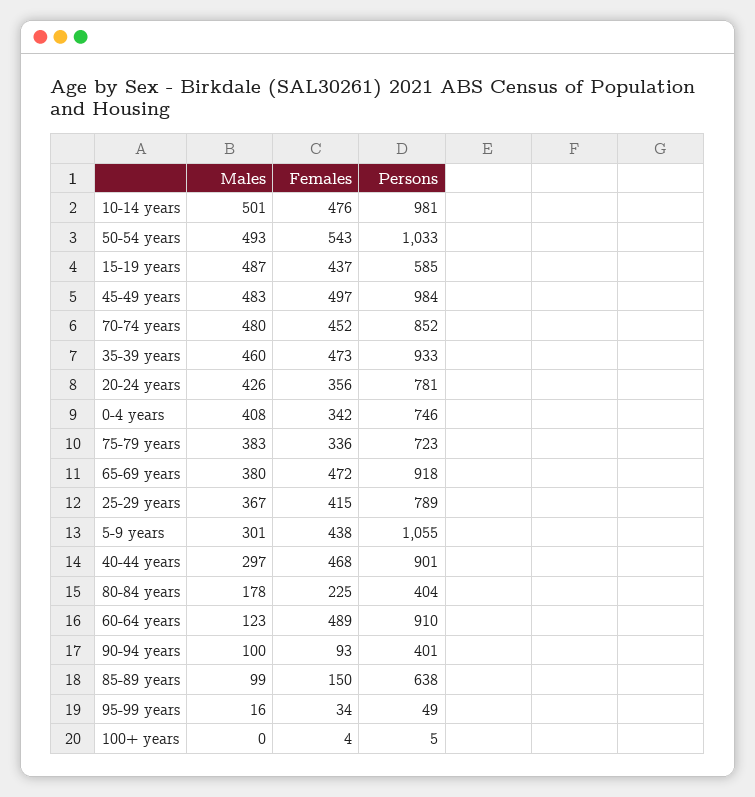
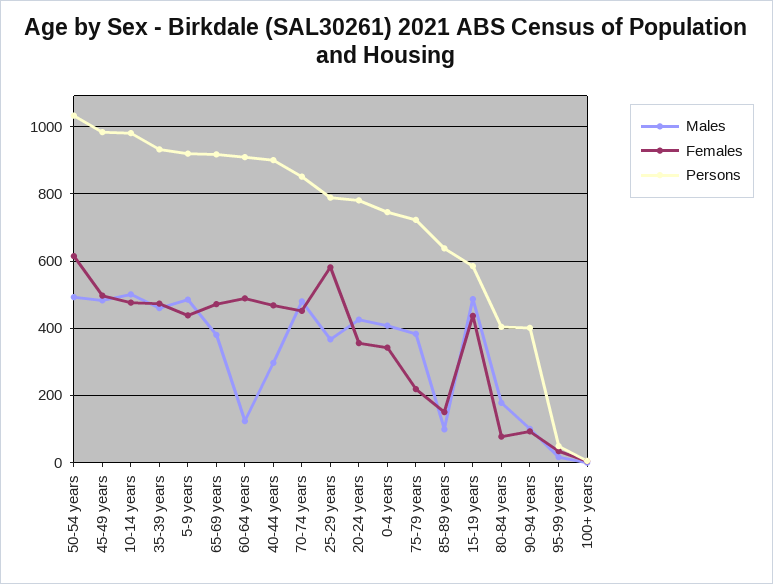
  {
    "Males": {
      "10-14 years": 501,
      "50-54 years": 493,
      "15-19 years": 487,
      "45-49 years": 483,
      "70-74 years": 480,
      "35-39 years": 460,
      "20-24 years": 426,
      "0-4 years": 408,
      "75-79 years": 383,
      "65-69 years": 380,
      "25-29 years": 367,
-     "5-9 years": 301,
+     "5-9 years": 480,
      "40-44 years": 297,
      "80-84 years": 178,
      "60-64 years": 123,
      "90-94 years": 100,
      "85-89 years": 99,
      "95-99 years": 16,
      "100+ years": 0
    },
    "Females": {
      "10-14 years": 476,
-     "50-54 years": 543,
+     "50-54 years": 620,
      "15-19 years": 437,
      "45-49 years": 497,
      "70-74 years": 452,
      "35-39 years": 473,
      "20-24 years": 356,
      "0-4 years": 342,
-     "75-79 years": 336,
+     "75-79 years": 220,
      "65-69 years": 472,
-     "25-29 years": 415,
+     "25-29 years": 580,
      "5-9 years": 438,
      "40-44 years": 468,
-     "80-84 years": 225,
+     "80-84 years": 80,
      "60-64 years": 489,
      "90-94 years": 93,
      "85-89 years": 150,
      "95-99 years": 34,
      "100+ years": 4
    },
    "Persons": {
      "10-14 years": 981,
      "50-54 years": 1033,
      "15-19 years": 585,
      "45-49 years": 984,
      "70-74 years": 852,
      "35-39 years": 933,
      "20-24 years": 781,
      "0-4 years": 746,
      "75-79 years": 723,
      "65-69 years": 918,
      "25-29 years": 789,
-     "5-9 years": 1055,
+     "5-9 years": 920,
      "40-44 years": 901,
      "80-84 years": 404,
      "60-64 years": 910,
      "90-94 years": 401,
      "85-89 years": 638,
      "95-99 years": 49,
      "100+ years": 5
    }
  }

